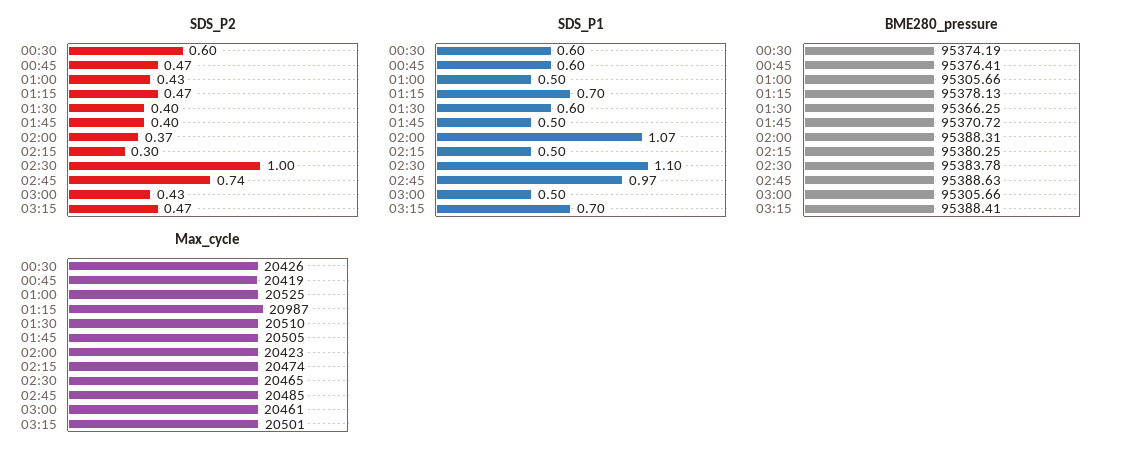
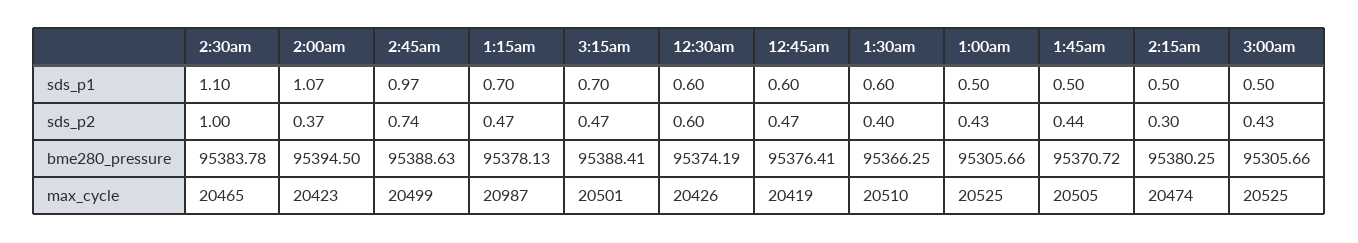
  {
    "SDS_P2": {
      "00:30": 0.6,
      "00:45": 0.47,
      "01:00": 0.43,
      "01:15": 0.47,
      "01:30": 0.4,
-     "01:45": 0.4,
+     "01:45": 0.44,
      "02:00": 0.37,
      "02:15": 0.3,
      "02:30": 1,
      "02:45": 0.74,
      "03:00": 0.43,
      "03:15": 0.47
    },
    "SDS_P1": {
      "00:30": 0.6,
      "00:45": 0.6,
      "01:00": 0.5,
      "01:15": 0.7,
      "01:30": 0.6,
      "01:45": 0.5,
      "02:00": 1.07,
      "02:15": 0.5,
      "02:30": 1.1,
      "02:45": 0.97,
      "03:00": 0.5,
      "03:15": 0.7
    },
    "BME280_pressure": {
      "00:30": 95374.19,
      "00:45": 95376.41,
      "01:00": 95305.66,
      "01:15": 95378.13,
      "01:30": 95366.25,
      "01:45": 95370.72,
-     "02:00": 95388.31,
+     "02:00": 95394.5,
      "02:15": 95380.25,
      "02:30": 95383.78,
      "02:45": 95388.63,
      "03:00": 95305.66,
      "03:15": 95388.41
    },
    "Max_cycle": {
      "00:30": 20426,
      "00:45": 20419,
      "01:00": 20525,
      "01:15": 20987,
      "01:30": 20510,
      "01:45": 20505,
      "02:00": 20423,
      "02:15": 20474,
      "02:30": 20465,
-     "02:45": 20485,
+     "02:45": 20499,
-     "03:00": 20461,
+     "03:00": 20525,
      "03:15": 20501
    }
  }

